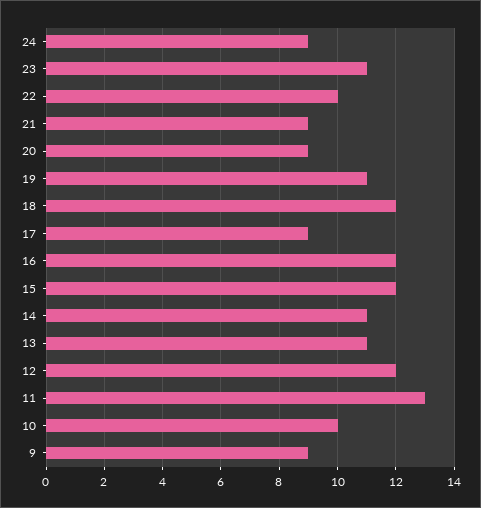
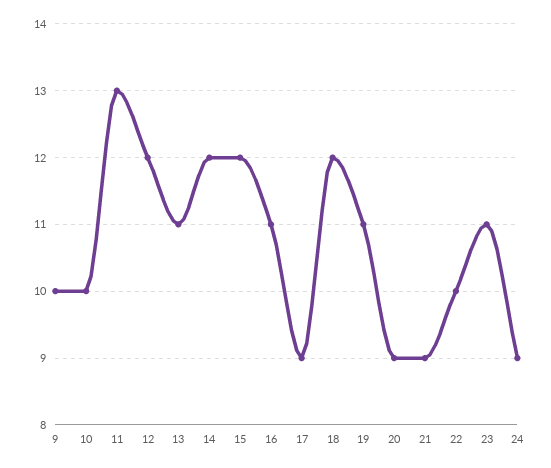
  {
    "24": 9,
    "23": 11,
    "22": 10,
    "21": 9,
    "20": 9,
    "19": 11,
    "18": 12,
    "17": 9,
-   "16": 12,
+   "16": 11,
    "15": 12,
-   "14": 11,
+   "14": 12,
    "13": 11,
    "12": 12,
    "11": 13,
    "10": 10,
-   "9": 9
+   "9": 10
  }

